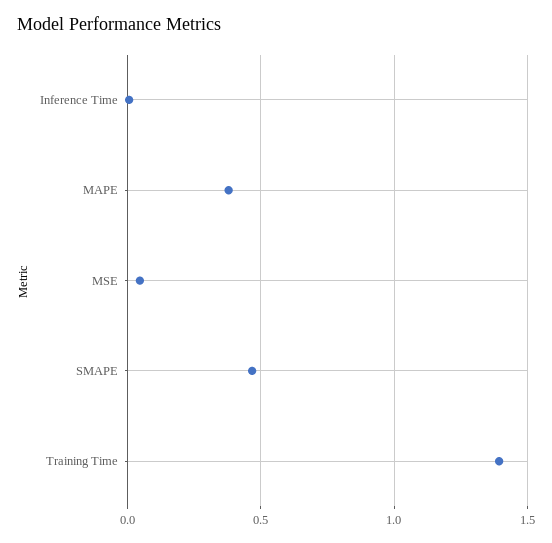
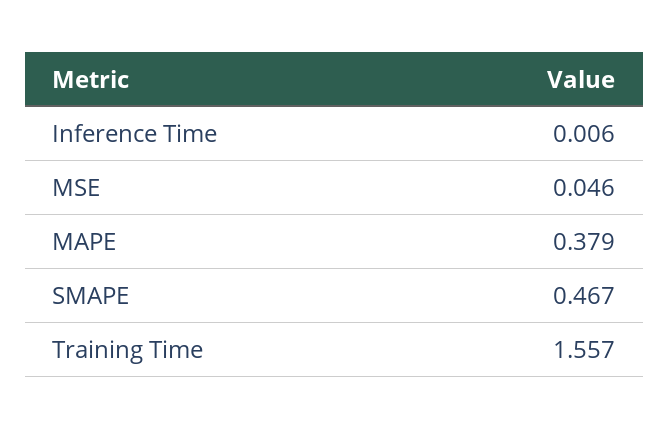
  {
    "Inference Time": 0.006,
    "MAPE": 0.379,
    "MSE": 0.046,
    "SMAPE": 0.467,
-   "Training Time": 1.4
+   "Training Time": 1.557
  }

